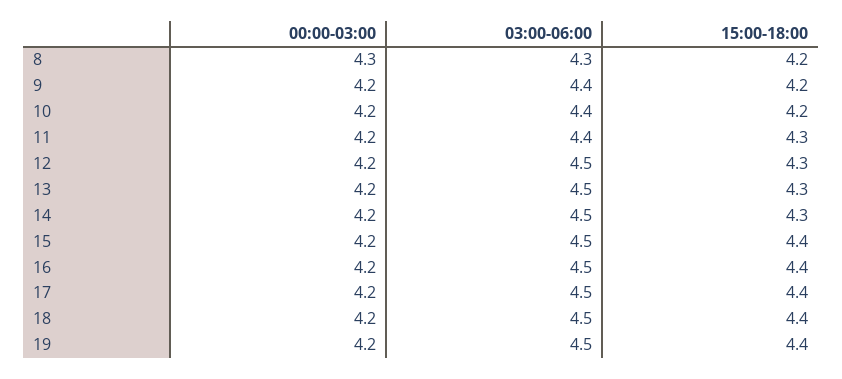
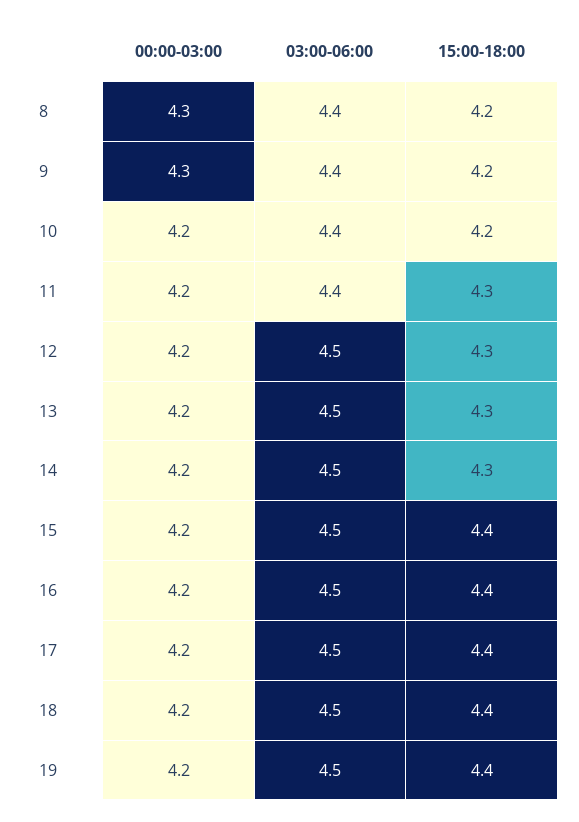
  {
    "00:00-03:00": {
      "8": 4.3,
-     "9": 4.2,
+     "9": 4.3,
      "10": 4.2,
      "11": 4.2,
      "12": 4.2,
      "13": 4.2,
      "14": 4.2,
      "15": 4.2,
      "16": 4.2,
      "17": 4.2,
      "18": 4.2,
      "19": 4.2
    },
    "03:00-06:00": {
-     "8": 4.3,
+     "8": 4.4,
      "9": 4.4,
      "10": 4.4,
      "11": 4.4,
      "12": 4.5,
      "13": 4.5,
      "14": 4.5,
      "15": 4.5,
      "16": 4.5,
      "17": 4.5,
      "18": 4.5,
      "19": 4.5
    },
    "15:00-18:00": {
      "8": 4.2,
      "9": 4.2,
      "10": 4.2,
      "11": 4.3,
      "12": 4.3,
      "13": 4.3,
      "14": 4.3,
      "15": 4.4,
      "16": 4.4,
      "17": 4.4,
      "18": 4.4,
      "19": 4.4
    }
  }

